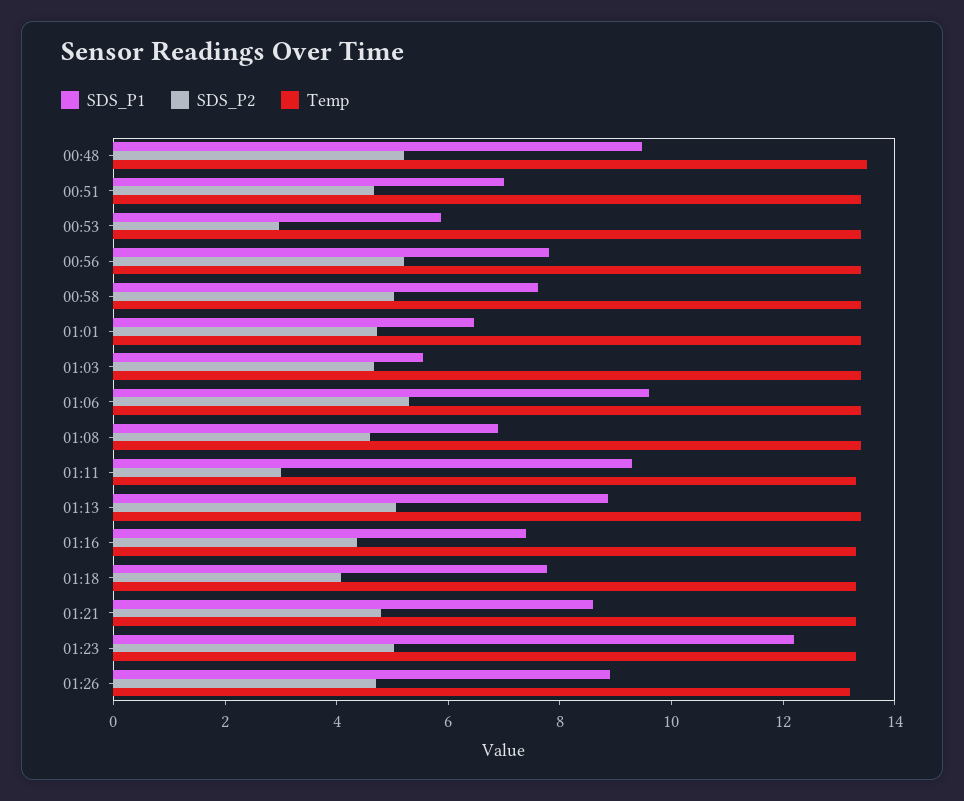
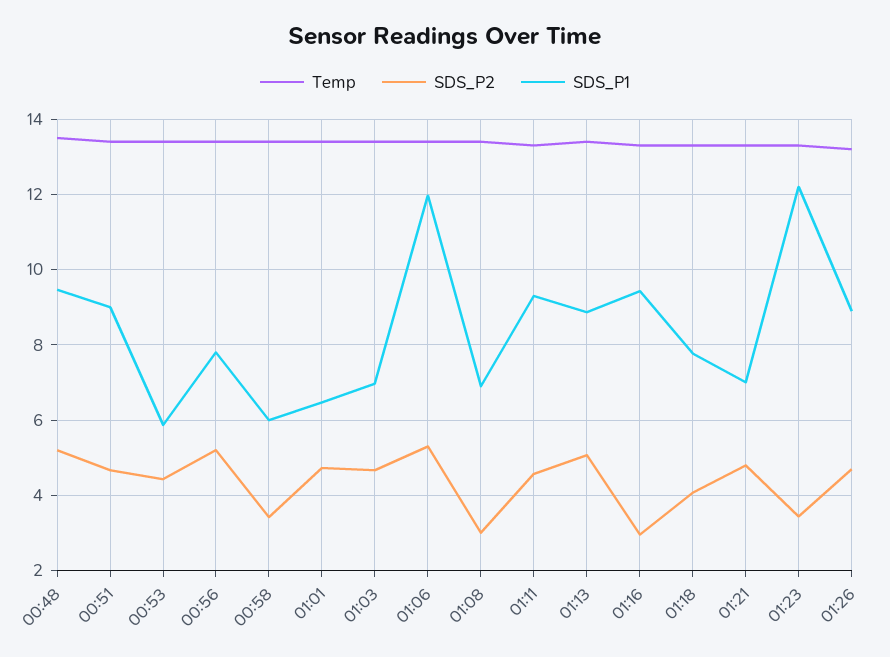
  {
    "SDS_P1": {
      "00:48": 9.4,
-     "00:51": 7,
+     "00:51": 9,
      "00:53": 5.8,
      "00:56": 7.8,
-     "00:58": 7.5,
+     "00:58": 6,
      "01:01": 6.4,
-     "01:03": 5.5,
+     "01:03": 7,
-     "01:06": 9.5,
+     "01:06": 12,
      "01:08": 7,
      "01:11": 9.4,
      "01:13": 8.8,
-     "01:16": 7.5,
+     "01:16": 9.4,
      "01:18": 7.8,
-     "01:21": 8.5,
+     "01:21": 7,
      "01:23": 12.2,
      "01:26": 9
    },
    "SDS_P2": {
      "00:48": 5.2,
      "00:51": 4.6,
-     "00:53": 3,
+     "00:53": 4.4,
      "00:56": 5.2,
-     "00:58": 5,
+     "00:58": 3.4,
      "01:01": 4.8,
      "01:03": 4.6,
      "01:06": 5.4,
-     "01:08": 4.5,
+     "01:08": 3,
-     "01:11": 3,
+     "01:11": 4.6,
      "01:13": 5,
-     "01:16": 4.5,
+     "01:16": 3,
      "01:18": 4,
      "01:21": 4.8,
-     "01:23": 5,
+     "01:23": 3.4,
      "01:26": 4.8
    },
    "Temp": {
      "00:48": 13.6,
      "00:51": 13.4,
      "00:53": 13.4,
      "00:56": 13.4,
      "00:58": 13.4,
      "01:01": 13.4,
      "01:03": 13.4,
      "01:06": 13.4,
      "01:08": 13.4,
      "01:11": 13.4,
      "01:13": 13.4,
      "01:16": 13.4,
      "01:18": 13.4,
      "01:21": 13.4,
      "01:23": 13.4,
      "01:26": 13.2
    }
  }

